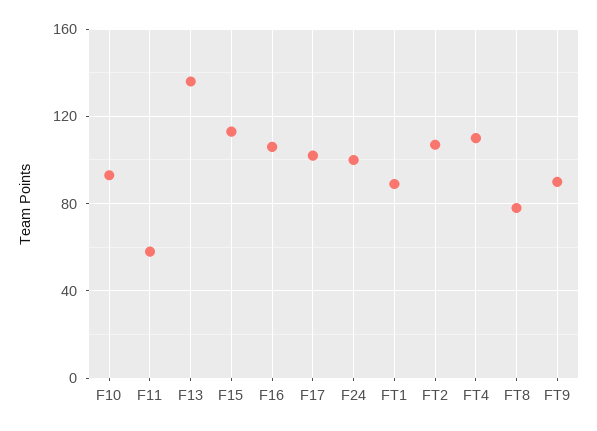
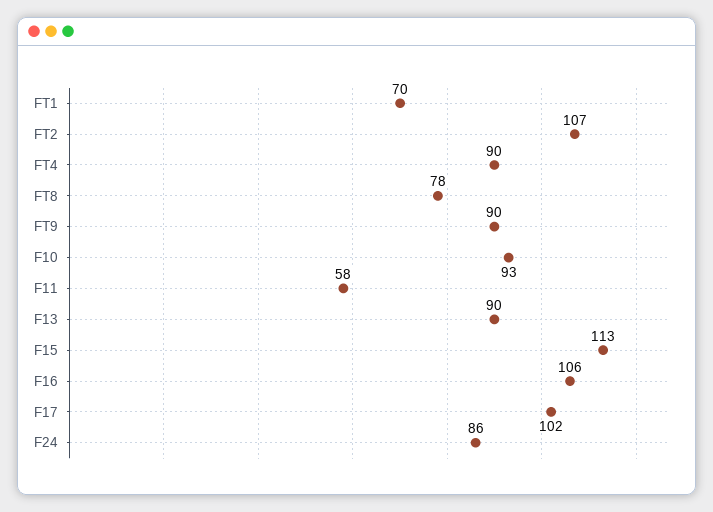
  {
    "F10": 93,
    "F11": 58,
-   "F13": 135,
+   "F13": 90,
    "F15": 113,
    "F16": 106,
    "F17": 102,
-   "F24": 100,
+   "F24": 86,
-   "FT1": 90,
+   "FT1": 70,
    "FT2": 107,
-   "FT4": 110,
+   "FT4": 90,
    "FT8": 78,
    "FT9": 90
  }

